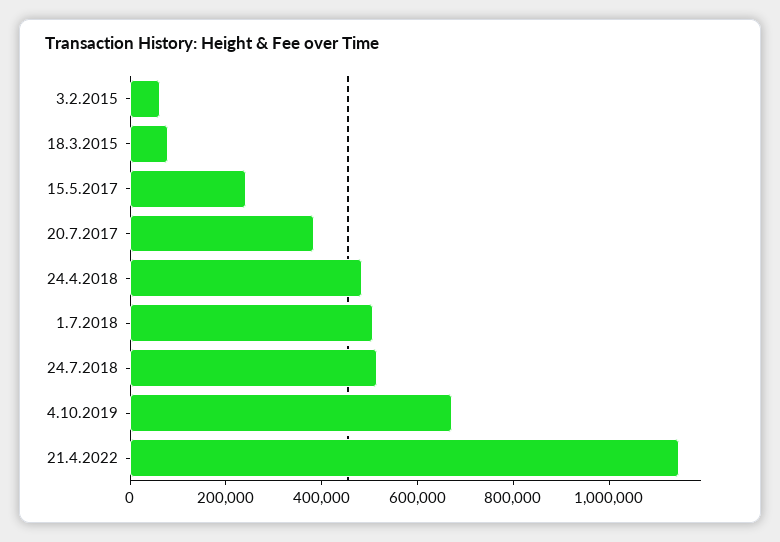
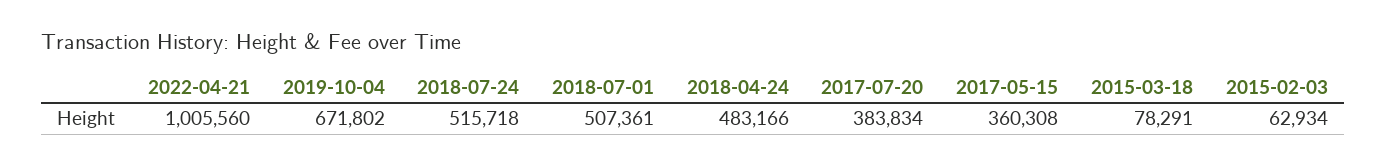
  {
    "3.2.2015": 62934,
    "18.3.2015": 78291,
-   "15.5.2017": 250000,
+   "15.5.2017": 360308,
    "20.7.2017": 383834,
    "24.4.2018": 483166,
    "1.7.2018": 507361,
    "24.7.2018": 515718,
    "4.10.2019": 671802,
-   "21.4.2022": 1150000
+   "21.4.2022": 1005560
  }

